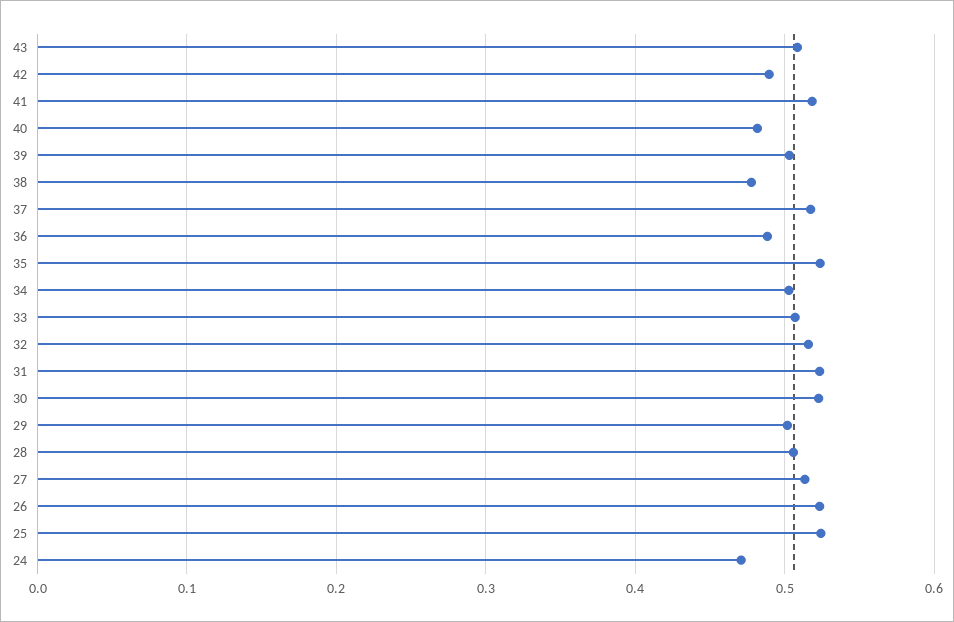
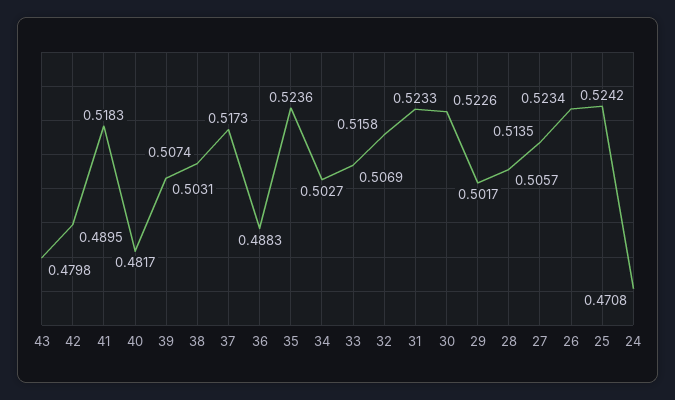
  {
-   "43": 0.51,
+   "43": 0.4798,
    "42": 0.4895,
    "41": 0.5183,
    "40": 0.4817,
    "39": 0.5031,
-   "38": 0.48,
+   "38": 0.5074,
    "37": 0.5173,
    "36": 0.4883,
    "35": 0.5236,
    "34": 0.5027,
    "33": 0.5069,
    "32": 0.5158,
    "31": 0.5233,
    "30": 0.5226,
    "29": 0.5017,
    "28": 0.5057,
    "27": 0.5135,
    "26": 0.5234,
    "25": 0.5242,
    "24": 0.4708
  }

